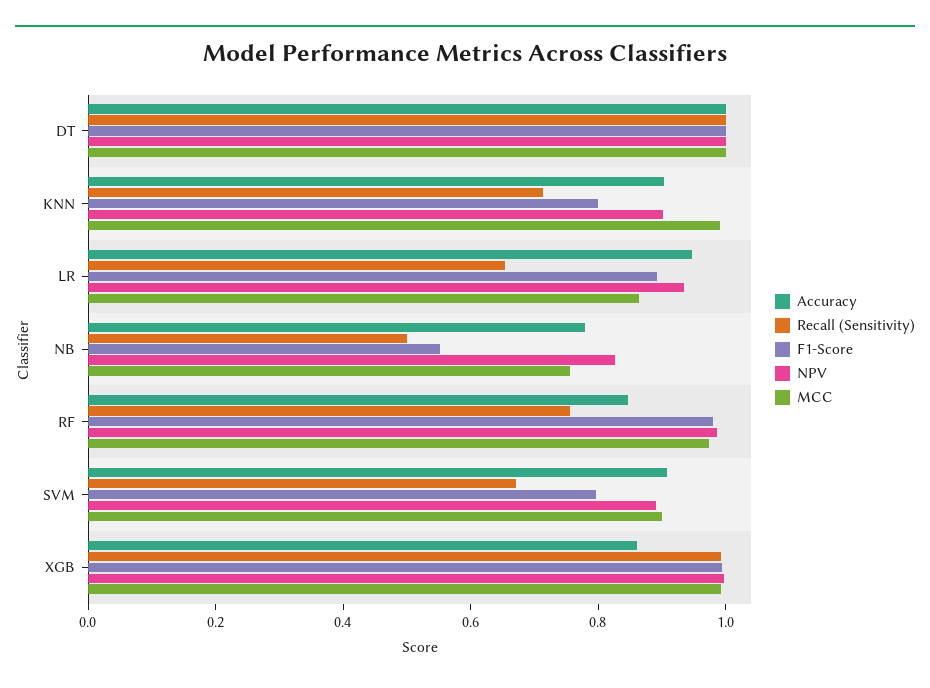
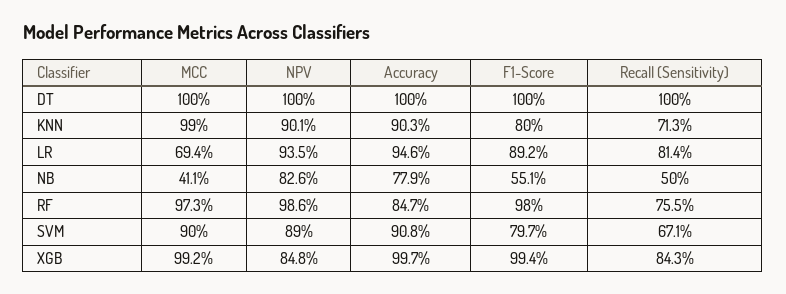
  {
    "Accuracy": {
      "DT": 1,
      "KNN": 0.903,
      "LR": 0.946,
      "NB": 0.779,
      "RF": 0.847,
      "SVM": 0.908,
-     "XGB": 0.85
+     "XGB": 0.997
    },
    "Recall (Sensitivity)": {
      "DT": 1,
      "KNN": 0.713,
-     "LR": 0.65,
+     "LR": 0.814,
      "NB": 0.5,
      "RF": 0.755,
      "SVM": 0.671,
-     "XGB": 1
+     "XGB": 0.843
    },
    "F1-Score": {
      "DT": 1,
      "KNN": 0.8,
      "LR": 0.892,
      "NB": 0.551,
      "RF": 0.98,
      "SVM": 0.797,
      "XGB": 0.994
    },
    "NPV": {
      "DT": 1,
      "KNN": 0.901,
      "LR": 0.935,
      "NB": 0.826,
      "RF": 0.986,
      "SVM": 0.89,
-     "XGB": 1
+     "XGB": 0.848
    },
    "MCC": {
      "DT": 1,
      "KNN": 0.99,
-     "LR": 0.85,
+     "LR": 0.694,
-     "NB": 0.75,
+     "NB": 0.411,
      "RF": 0.973,
      "SVM": 0.9,
      "XGB": 0.992
    }
  }

